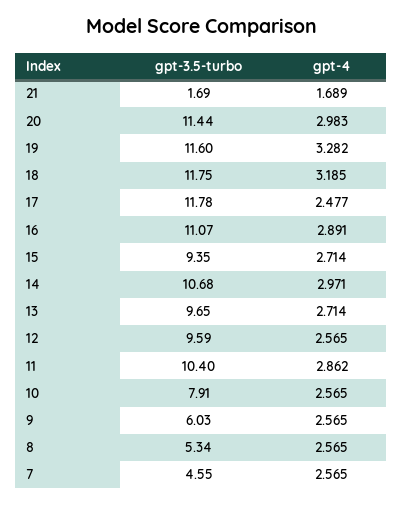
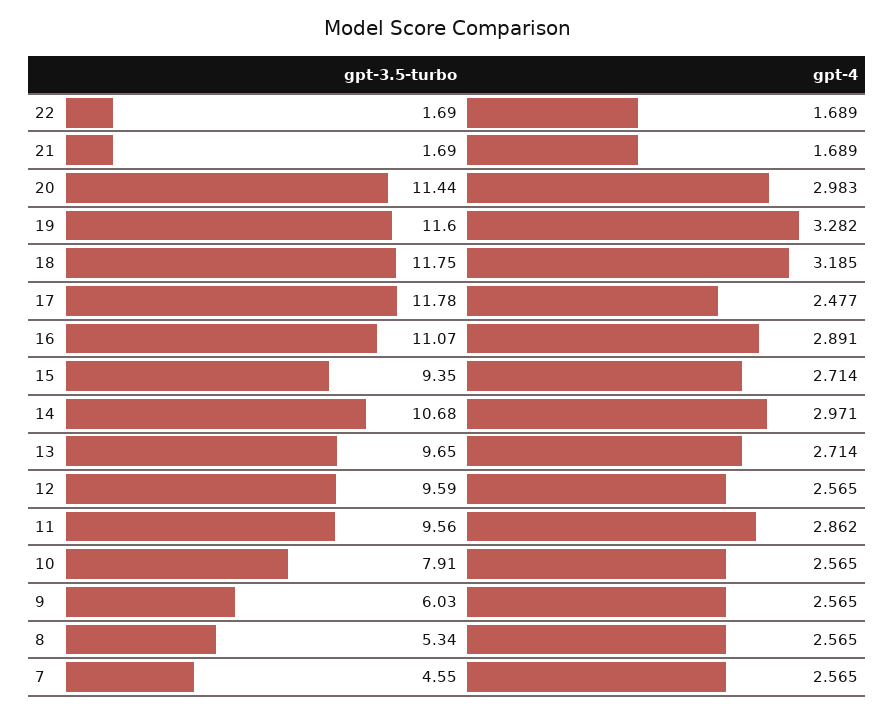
  {
    "gpt-3.5-turbo": {
      "21": 1.69,
      "20": 11.44,
      "19": 11.6,
      "18": 11.75,
      "17": 11.78,
      "16": 11.07,
      "15": 9.35,
      "14": 10.68,
      "13": 9.65,
      "12": 9.59,
-     "11": 10.4,
+     "11": 9.56,
      "10": 7.91,
      "9": 6.03,
      "8": 5.34,
-     "7": 4.55
+     "7": 4.55,
+     "22": 1.69
    },
    "gpt-4": {
      "21": 1.689,
      "20": 2.983,
      "19": 3.282,
      "18": 3.185,
      "17": 2.477,
      "16": 2.891,
      "15": 2.714,
      "14": 2.971,
      "13": 2.714,
      "12": 2.565,
      "11": 2.862,
      "10": 2.565,
      "9": 2.565,
      "8": 2.565,
-     "7": 2.565
+     "7": 2.565,
+     "22": 1.689
    }
  }

